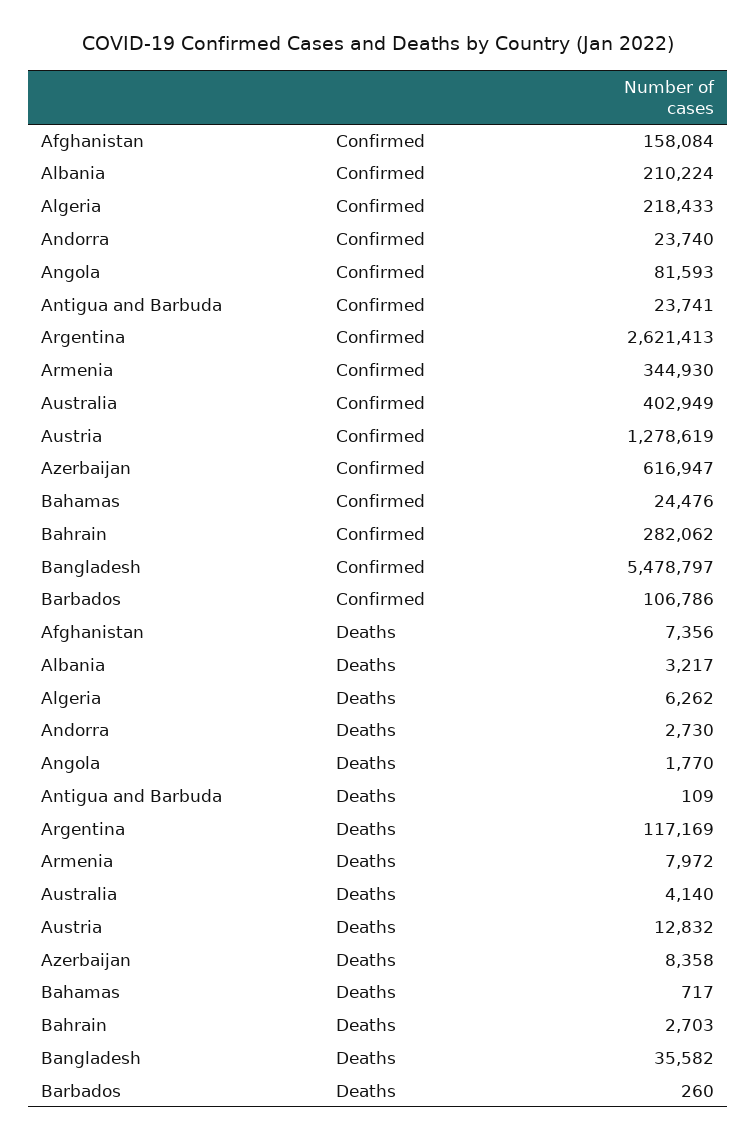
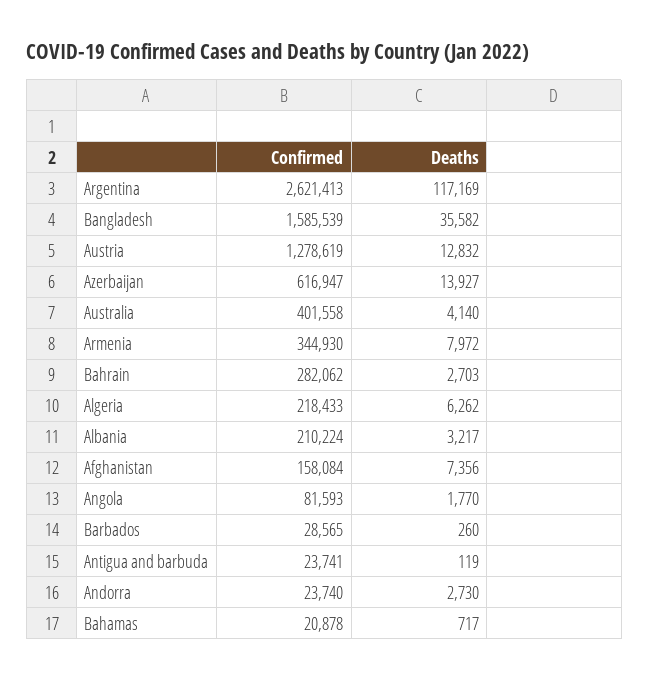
  {
    "Afghanistan": {
      "Confirmed": 158084,
      "Deaths": 7356
    },
    "Albania": {
      "Confirmed": 210224,
      "Deaths": 3217
    },
    "Algeria": {
      "Confirmed": 218433,
      "Deaths": 6262
    },
    "Andorra": {
      "Confirmed": 23740,
      "Deaths": 2730
    },
    "Angola": {
      "Confirmed": 81593,
      "Deaths": 1770
    },
    "Antigua and Barbuda": {
      "Confirmed": 23741,
-     "Deaths": 109
+     "Deaths": 119
    },
    "Argentina": {
      "Confirmed": 2621413,
      "Deaths": 117169
    },
    "Armenia": {
      "Confirmed": 344930,
      "Deaths": 7972
    },
    "Australia": {
-     "Confirmed": 402949,
+     "Confirmed": 401558,
      "Deaths": 4140
    },
    "Austria": {
      "Confirmed": 1278619,
      "Deaths": 12832
    },
    "Azerbaijan": {
      "Confirmed": 616947,
-     "Deaths": 8358
+     "Deaths": 13927
    },
    "Bahamas": {
-     "Confirmed": 24476,
+     "Confirmed": 20878,
      "Deaths": 717
    },
    "Bahrain": {
      "Confirmed": 282062,
      "Deaths": 2703
    },
    "Bangladesh": {
-     "Confirmed": 5478797,
+     "Confirmed": 1585539,
      "Deaths": 35582
    },
    "Barbados": {
-     "Confirmed": 106786,
+     "Confirmed": 28565,
      "Deaths": 260
    }
  }

